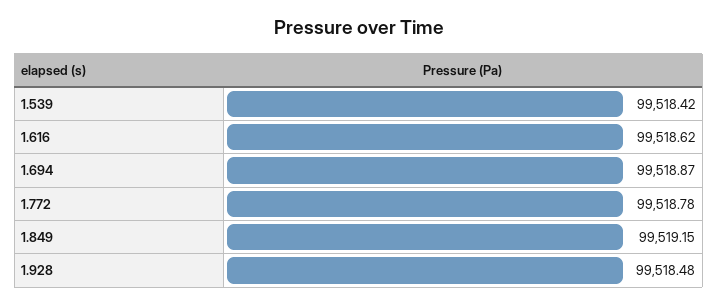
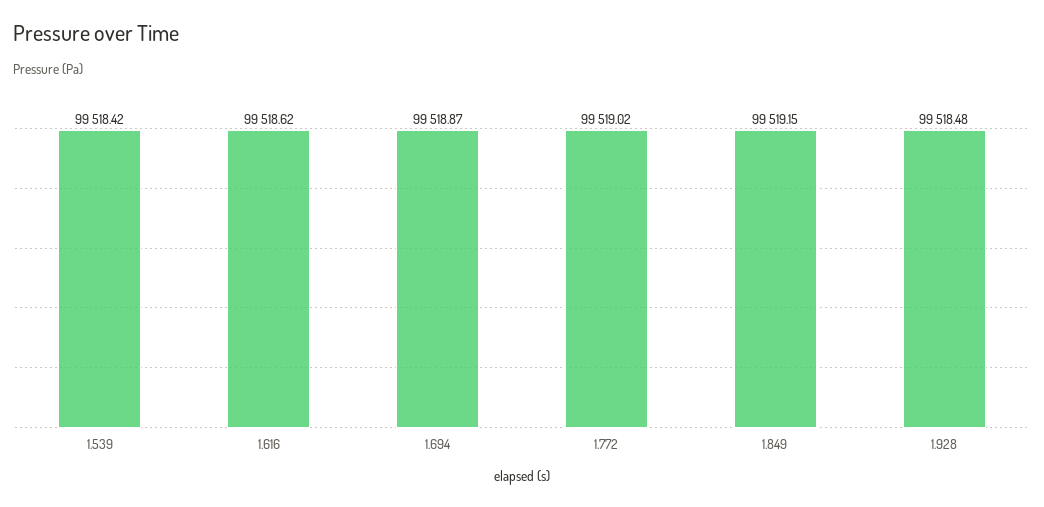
  {
    "1.539": 99518.42,
    "1.616": 99518.62,
    "1.694": 99518.87,
-   "1.772": 99518.78,
+   "1.772": 99519.02,
    "1.849": 99519.15,
    "1.928": 99518.48
  }

